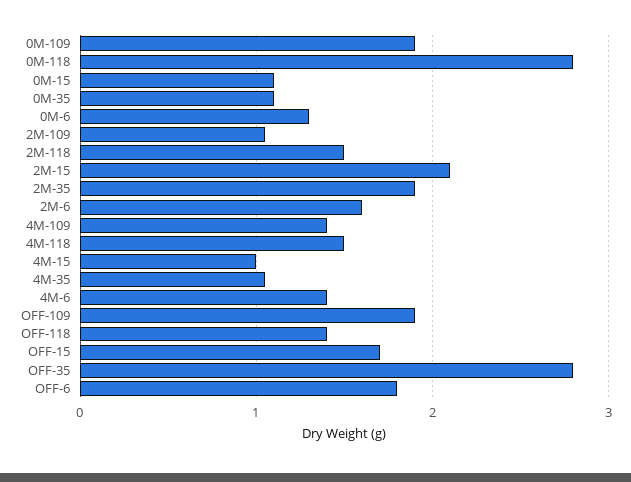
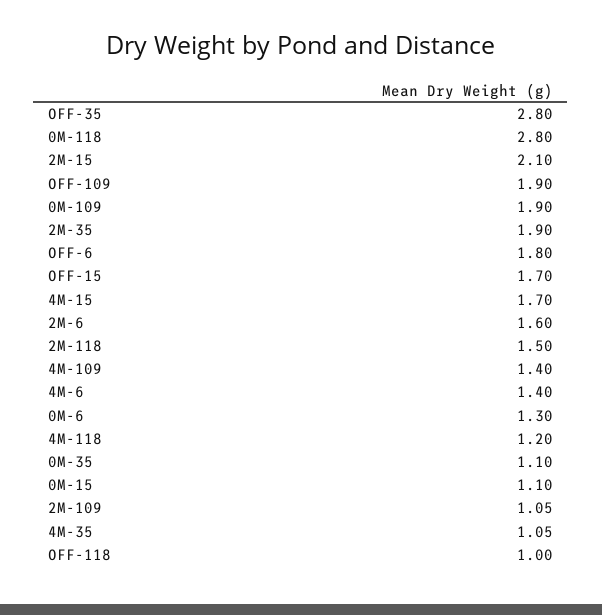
  {
    "0M-109": 1.9,
    "0M-118": 2.8,
    "0M-15": 1.1,
    "0M-35": 1.1,
    "0M-6": 1.3,
    "2M-109": 1.05,
    "2M-118": 1.5,
    "2M-15": 2.1,
    "2M-35": 1.9,
    "2M-6": 1.6,
    "4M-109": 1.4,
-   "4M-118": 1.5,
+   "4M-118": 1.2,
-   "4M-15": 1,
+   "4M-15": 1.7,
    "4M-35": 1.05,
    "4M-6": 1.4,
    "OFF-109": 1.9,
-   "OFF-118": 1.4,
+   "OFF-118": 1,
    "OFF-15": 1.7,
    "OFF-35": 2.8,
    "OFF-6": 1.8
  }

